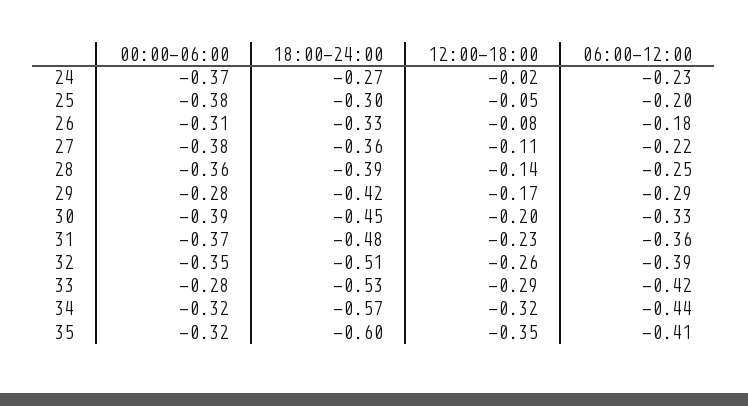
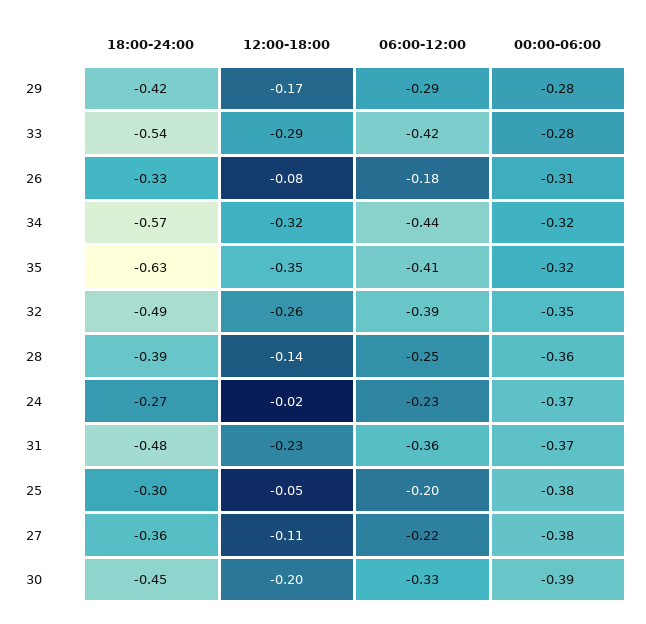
  {
    "00:00-06:00": {
      "24": -0.37,
      "25": -0.38,
      "26": -0.31,
      "27": -0.38,
      "28": -0.36,
      "29": -0.28,
      "30": -0.39,
      "31": -0.37,
      "32": -0.35,
      "33": -0.28,
      "34": -0.32,
      "35": -0.32
    },
    "18:00-24:00": {
      "24": -0.27,
      "25": -0.3,
      "26": -0.33,
      "27": -0.36,
      "28": -0.39,
      "29": -0.42,
      "30": -0.45,
      "31": -0.48,
-     "32": -0.51,
+     "32": -0.49,
-     "33": -0.53,
+     "33": -0.54,
      "34": -0.57,
-     "35": -0.6
+     "35": -0.63
    },
    "12:00-18:00": {
      "24": -0.02,
      "25": -0.05,
      "26": -0.08,
      "27": -0.11,
      "28": -0.14,
      "29": -0.17,
      "30": -0.2,
      "31": -0.23,
      "32": -0.26,
      "33": -0.29,
      "34": -0.32,
      "35": -0.35
    },
    "06:00-12:00": {
      "24": -0.23,
      "25": -0.2,
      "26": -0.18,
      "27": -0.22,
      "28": -0.25,
      "29": -0.29,
      "30": -0.33,
      "31": -0.36,
      "32": -0.39,
      "33": -0.42,
      "34": -0.44,
      "35": -0.41
    }
  }

